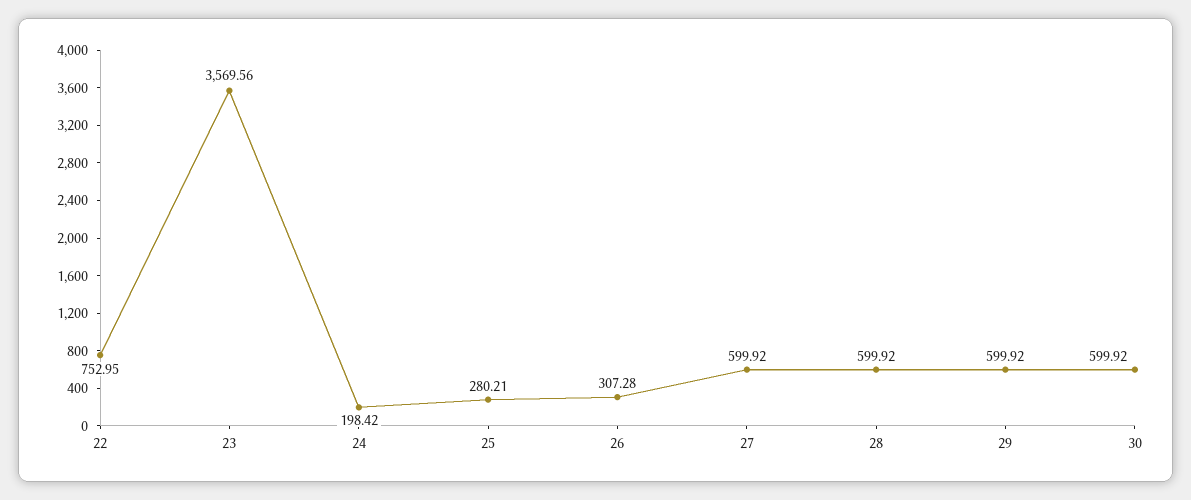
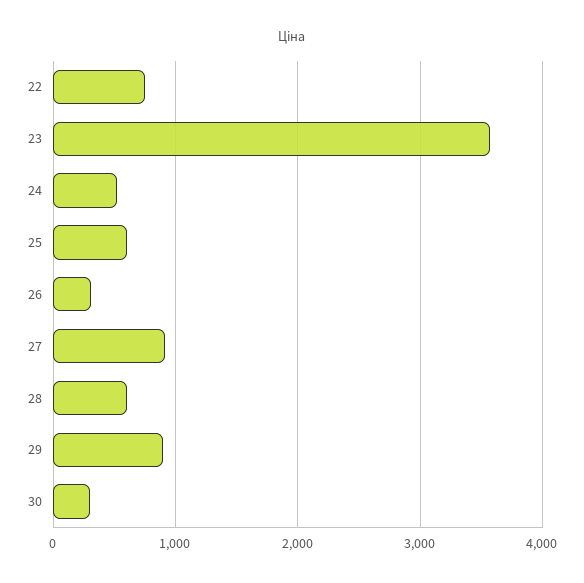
  {
    "22": 752.95,
    "23": 3569.56,
-   "24": 198.42,
+   "24": 500,
-   "25": 280.21,
+   "25": 600,
    "26": 307.28,
-   "27": 599.92,
+   "27": 900,
    "28": 599.92,
-   "29": 599.92,
+   "29": 900,
-   "30": 599.92
+   "30": 300
  }

